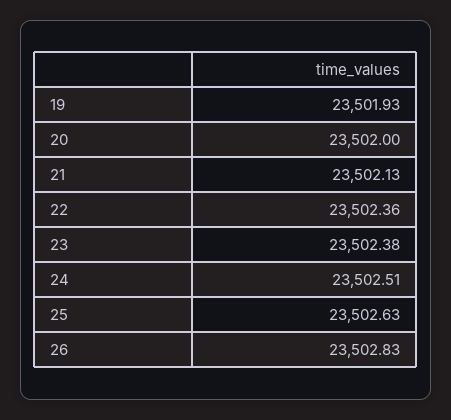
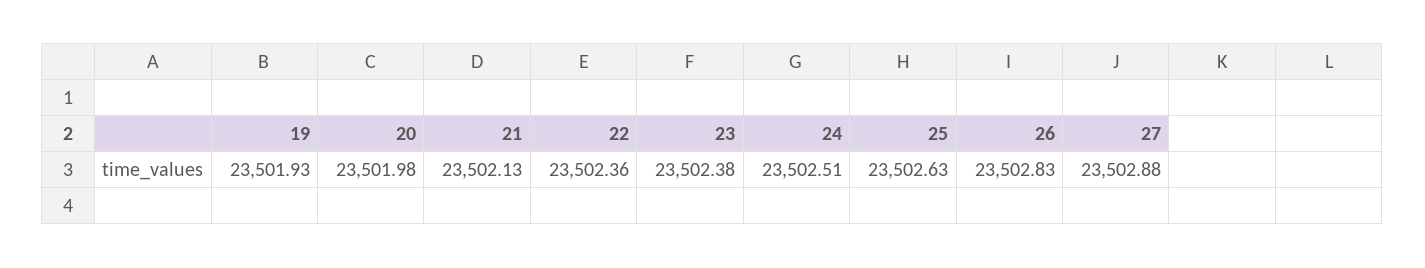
  {
    "19": 23501.93,
-   "20": 23502,
+   "20": 23501.98,
    "21": 23502.13,
    "22": 23502.36,
    "23": 23502.38,
    "24": 23502.51,
    "25": 23502.63,
-   "26": 23502.83
+   "26": 23502.83,
+   "27": 23502.88
  }

